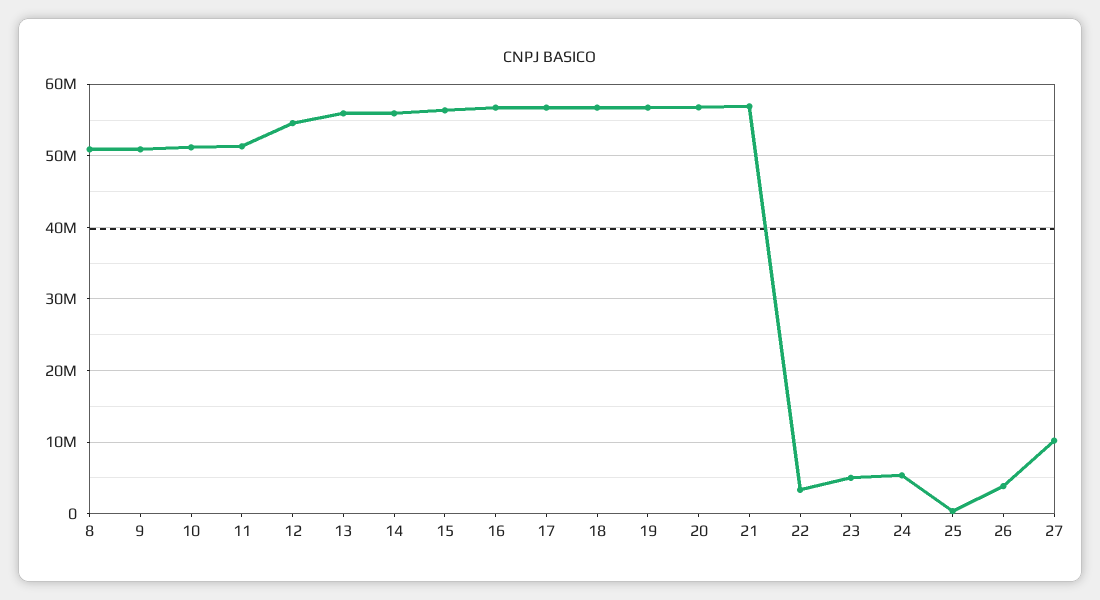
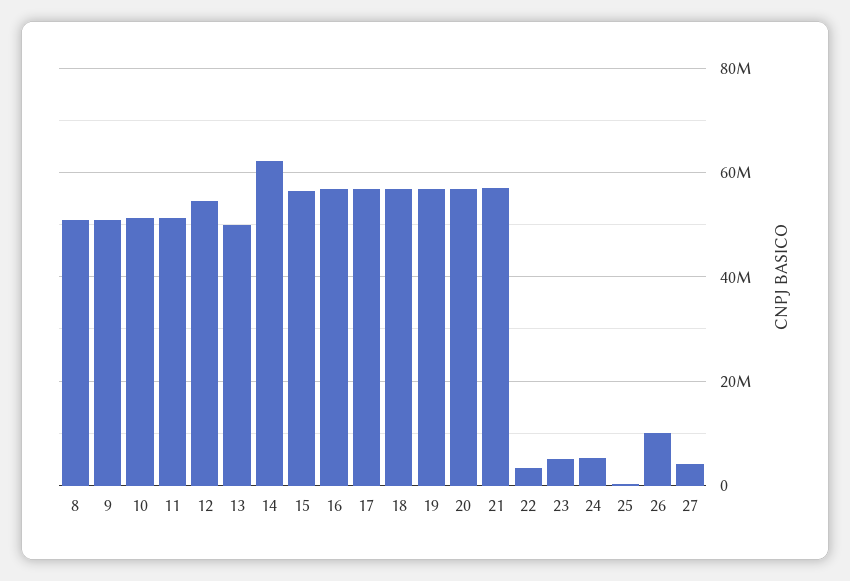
  {
    "8": 51000000,
    "9": 51000000,
    "10": 51000000,
    "11": 51000000,
    "12": 55000000,
-   "13": 56000000,
+   "13": 50000000,
-   "14": 56000000,
+   "14": 62000000,
    "15": 56000000,
    "16": 57000000,
    "17": 57000000,
    "18": 57000000,
    "19": 57000000,
    "20": 57000000,
    "21": 57000000,
    "22": 3000000,
    "23": 5000000,
    "24": 5000000,
    "25": 0,
-   "26": 4000000,
+   "26": 10000000,
-   "27": 10000000
+   "27": 4000000
  }

